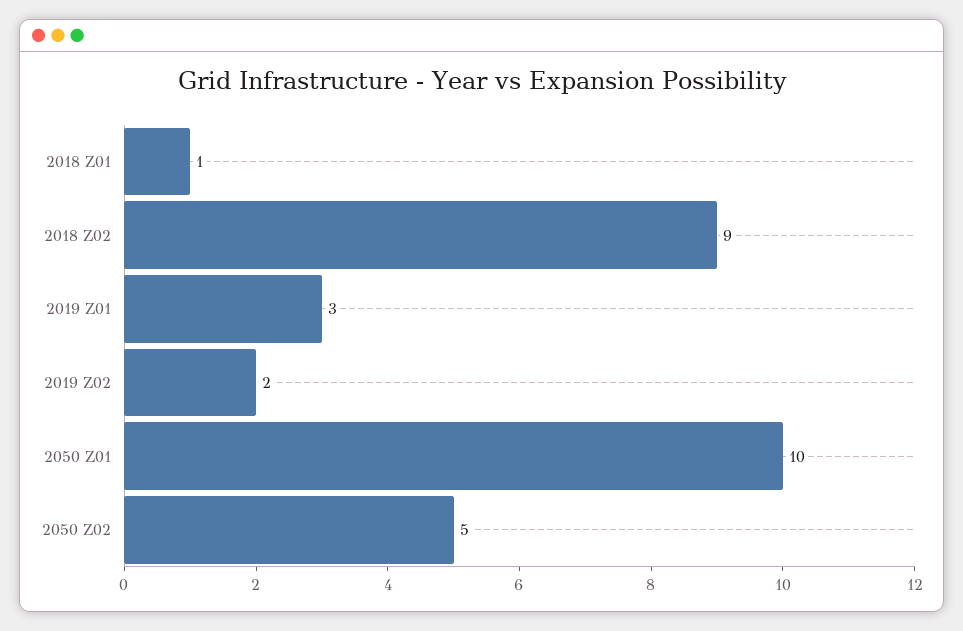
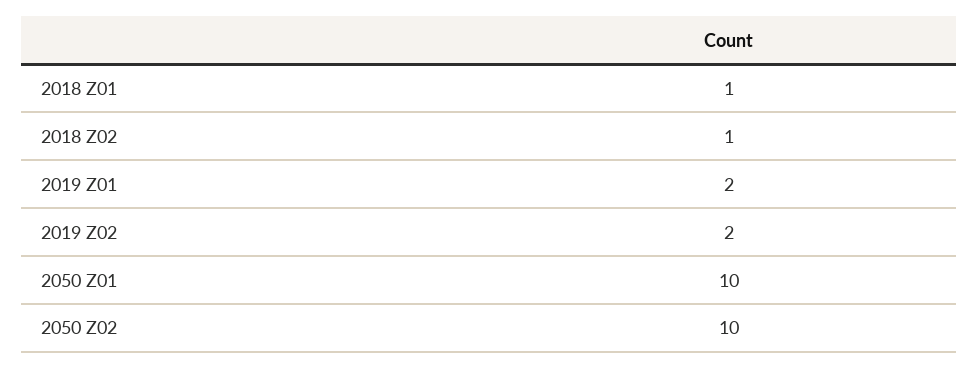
  {
    "2018 Z01": 1,
-   "2018 Z02": 9,
+   "2018 Z02": 1,
-   "2019 Z01": 3,
+   "2019 Z01": 2,
    "2019 Z02": 2,
    "2050 Z01": 10,
-   "2050 Z02": 5
+   "2050 Z02": 10
  }

